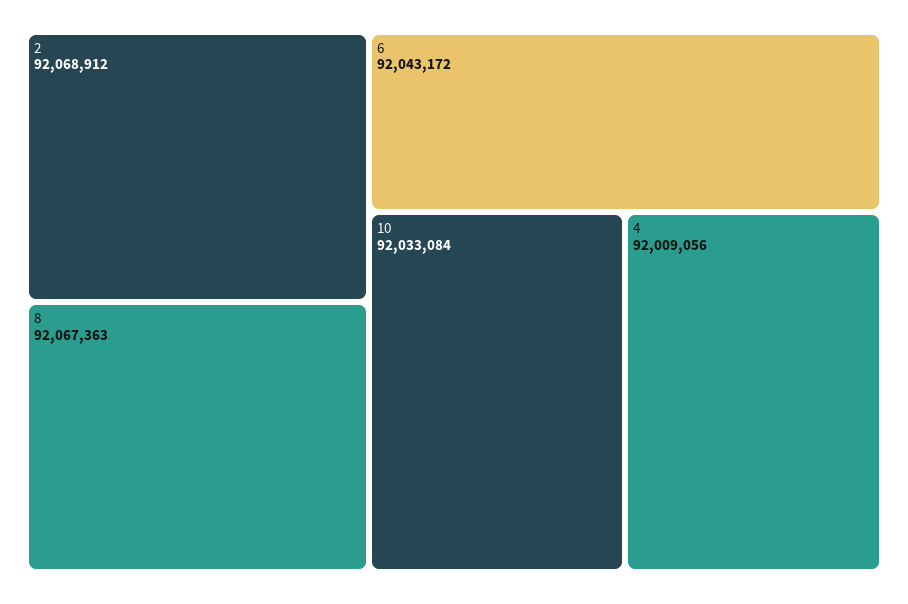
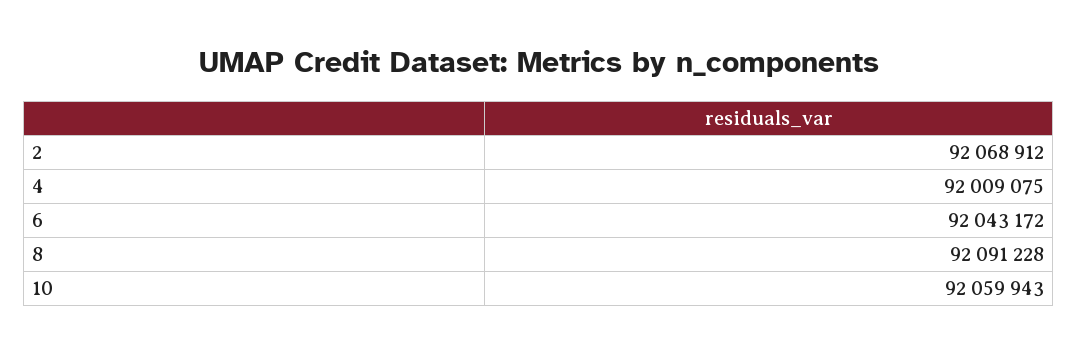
  {
    "2": 92068912,
-   "8": 92067363,
+   "8": 92091228,
    "6": 92043172,
-   "10": 92033084,
+   "10": 92059943,
-   "4": 92009056
+   "4": 92009075
  }

